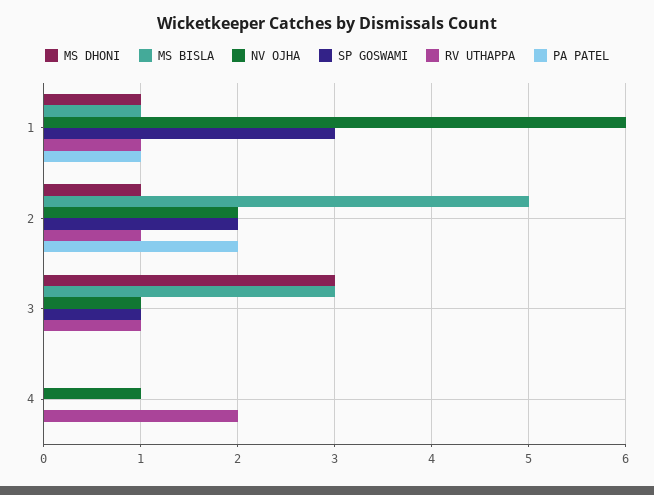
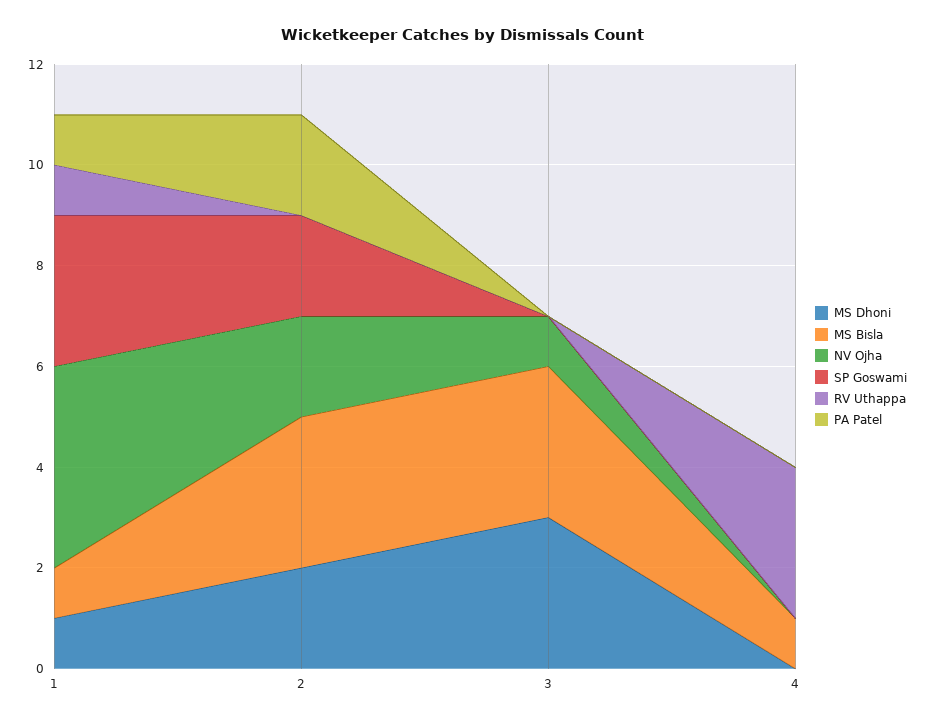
  {
    "MS DHONI": {
      "1": 1,
-     "2": 1,
+     "2": 2,
      "3": 3,
      "4": 0
    },
    "MS BISLA": {
      "1": 1,
-     "2": 5,
+     "2": 3,
      "3": 3,
-     "4": 0
+     "4": 1
    },
    "NV OJHA": {
-     "1": 6,
+     "1": 4,
      "2": 2,
      "3": 1,
-     "4": 1
+     "4": 0
    },
    "SP GOSWAMI": {
      "1": 3,
      "2": 2,
-     "3": 1,
+     "3": 0,
      "4": 0
    },
    "RV UTHAPPA": {
      "1": 1,
-     "2": 1,
+     "2": 0,
-     "3": 1,
+     "3": 0,
-     "4": 2
+     "4": 3
    },
    "PA PATEL": {
      "1": 1,
      "2": 2,
      "3": 0,
      "4": 0
    }
  }

